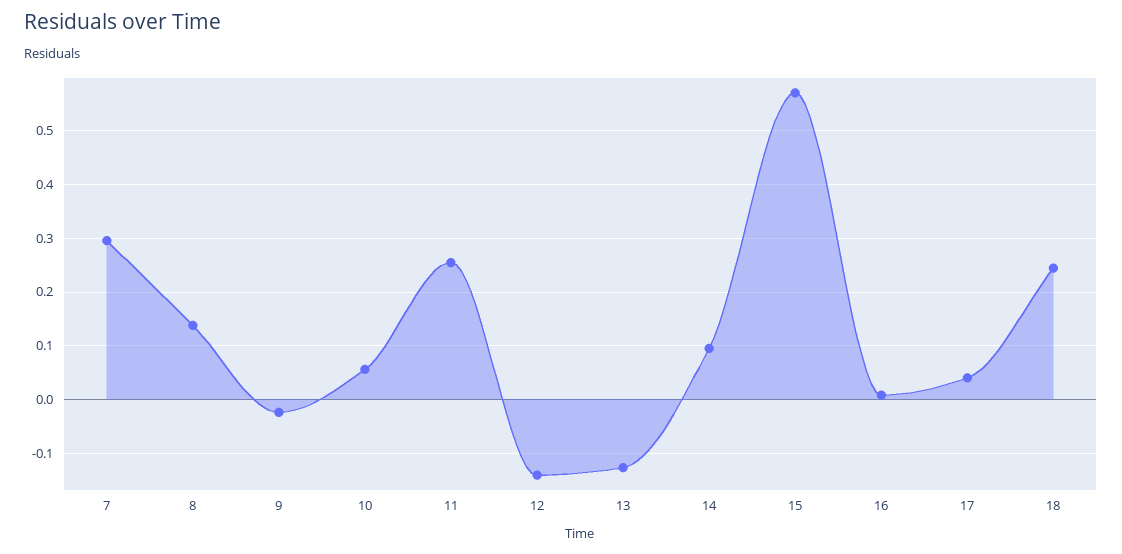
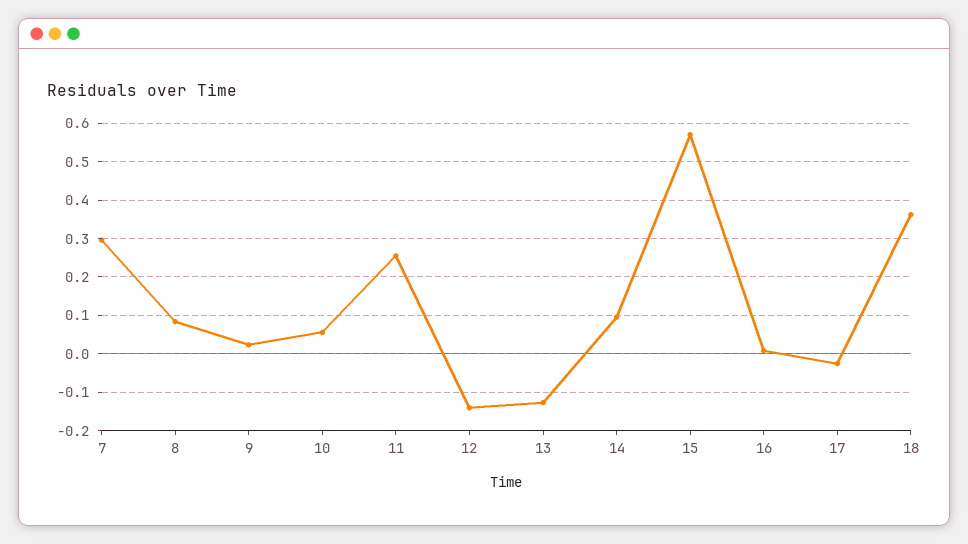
  {
    "7": 0.3,
-   "8": 0.14,
+   "8": 0.08,
-   "9": -0.02,
+   "9": 0.02,
    "10": 0.06,
    "11": 0.26,
    "12": -0.14,
    "13": -0.12,
    "14": 0.1,
    "15": 0.58,
    "16": 0,
-   "17": 0.04,
+   "17": -0.02,
-   "18": 0.24
+   "18": 0.36
  }

